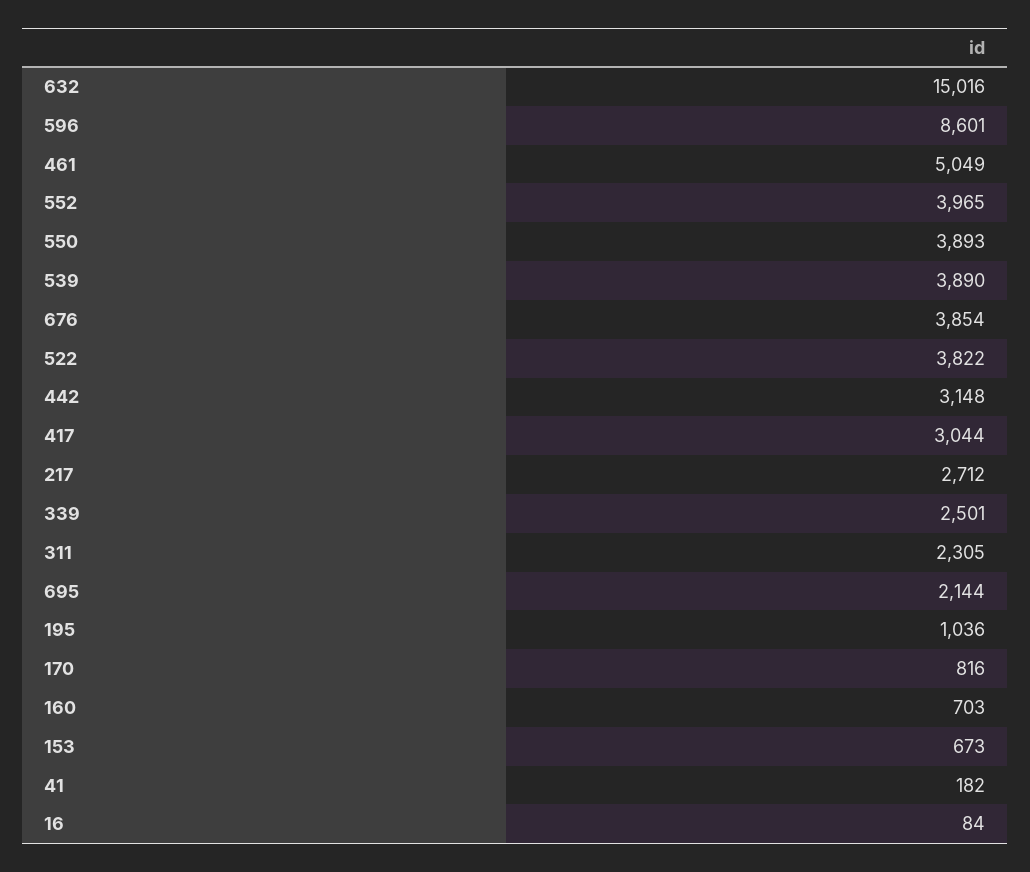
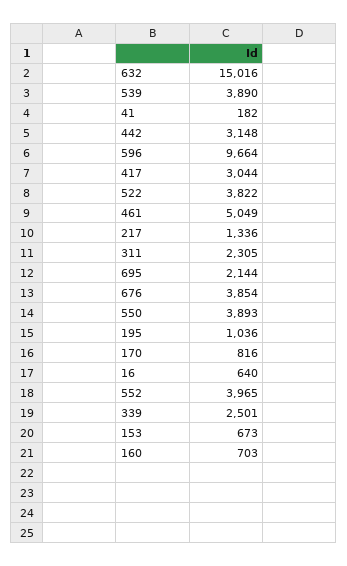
  {
    "632": 15016,
-   "596": 8601,
+   "596": 9664,
    "461": 5049,
    "552": 3965,
    "550": 3893,
    "539": 3890,
    "676": 3854,
    "522": 3822,
    "442": 3148,
    "417": 3044,
-   "217": 2712,
+   "217": 1336,
    "339": 2501,
    "311": 2305,
    "695": 2144,
    "195": 1036,
    "170": 816,
    "160": 703,
    "153": 673,
    "41": 182,
-   "16": 84
+   "16": 640
  }

